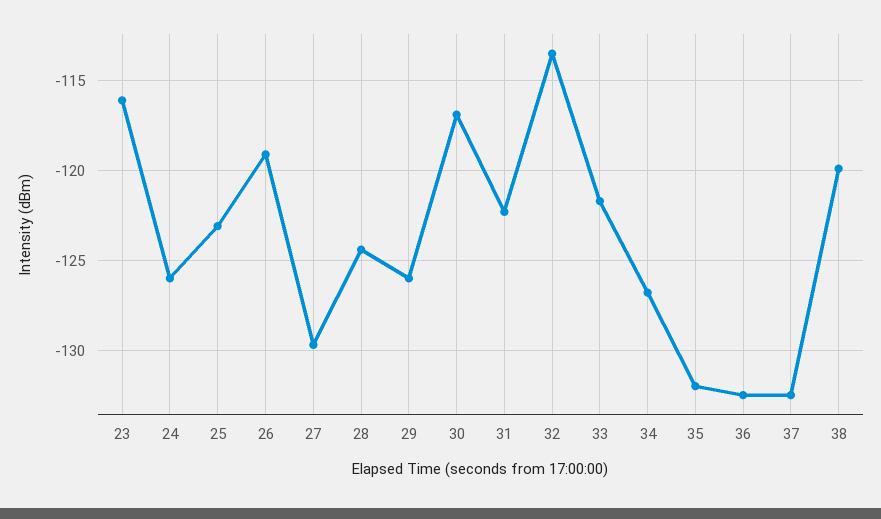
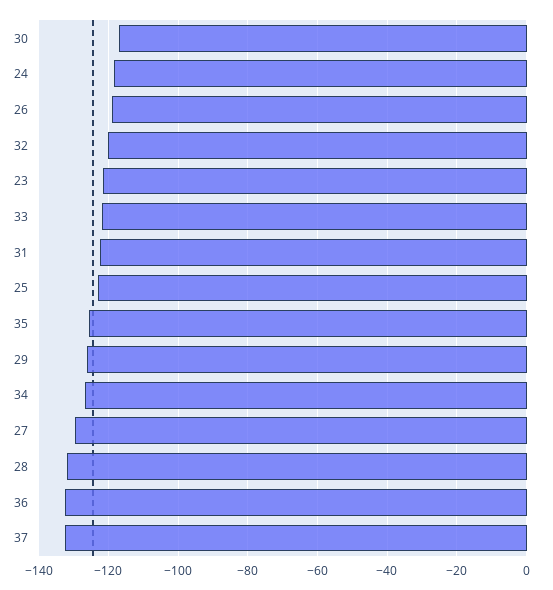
  {
-   "23": -116,
+   "23": -122,
-   "24": -126,
+   "24": -118,
    "25": -123,
    "26": -119,
    "27": -129.5,
-   "28": -124.5,
+   "28": -132,
    "29": -126,
    "30": -117,
    "31": -122.5,
-   "32": -113.5,
+   "32": -120,
    "33": -121.5,
    "34": -127,
-   "35": -132,
+   "35": -126,
    "36": -132.5,
-   "37": -132.5,
+   "37": -132.5
-   "38": -120
  }

